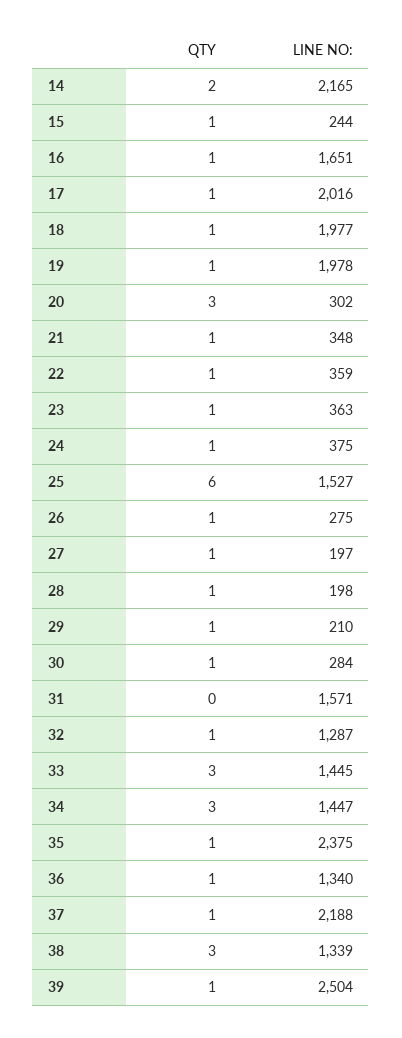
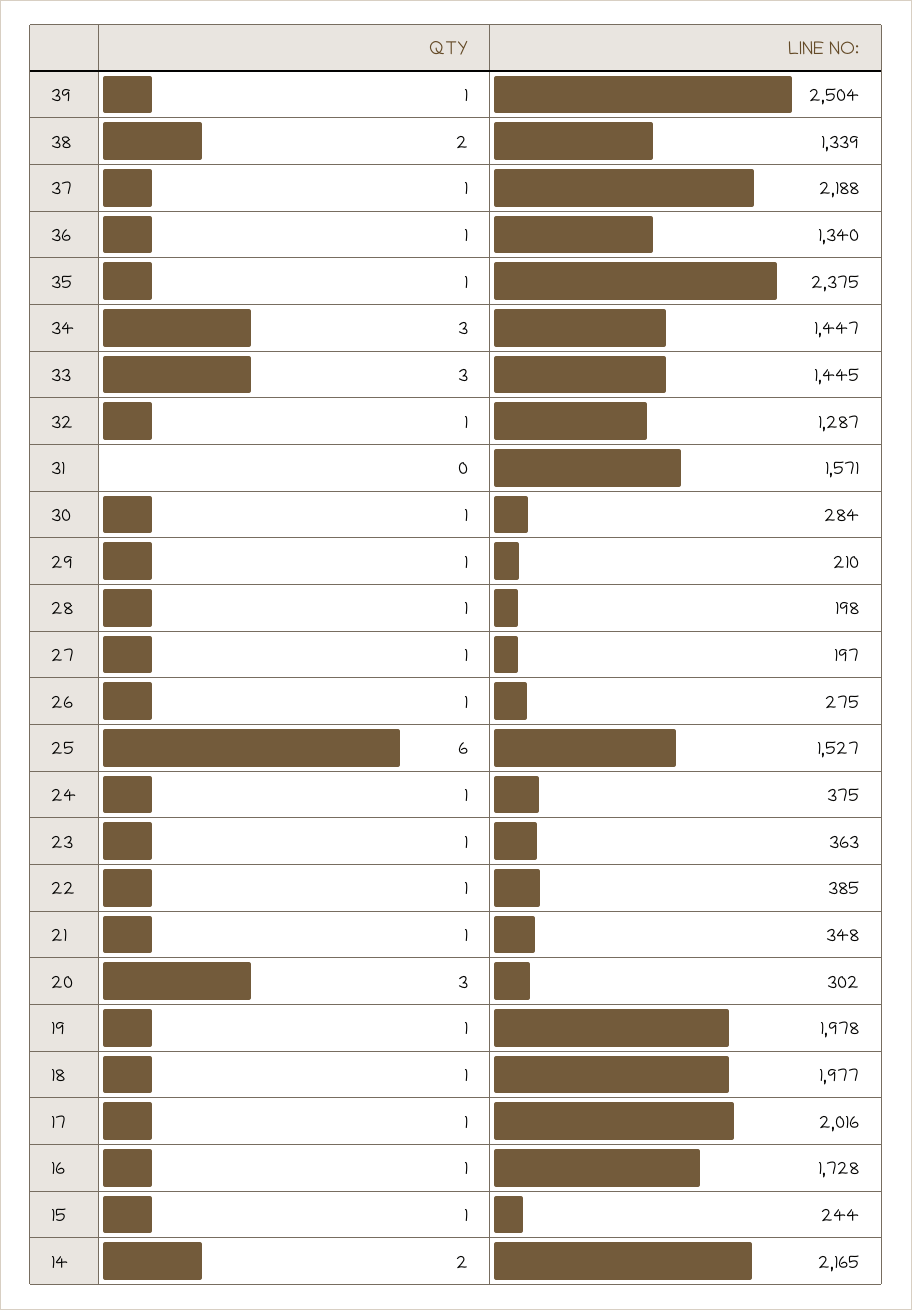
  {
    "QTY": {
      "14": 2,
      "15": 1,
      "16": 1,
      "17": 1,
      "18": 1,
      "19": 1,
      "20": 3,
      "21": 1,
      "22": 1,
      "23": 1,
      "24": 1,
      "25": 6,
      "26": 1,
      "27": 1,
      "28": 1,
      "29": 1,
      "30": 1,
      "31": 0,
      "32": 1,
      "33": 3,
      "34": 3,
      "35": 1,
      "36": 1,
      "37": 1,
-     "38": 3,
+     "38": 2,
      "39": 1
    },
    "LINE NO:": {
      "14": 2165,
      "15": 244,
-     "16": 1651,
+     "16": 1728,
      "17": 2016,
      "18": 1977,
      "19": 1978,
      "20": 302,
      "21": 348,
-     "22": 359,
+     "22": 385,
      "23": 363,
      "24": 375,
      "25": 1527,
      "26": 275,
      "27": 197,
      "28": 198,
      "29": 210,
      "30": 284,
      "31": 1571,
      "32": 1287,
      "33": 1445,
      "34": 1447,
      "35": 2375,
      "36": 1340,
      "37": 2188,
      "38": 1339,
      "39": 2504
    }
  }

